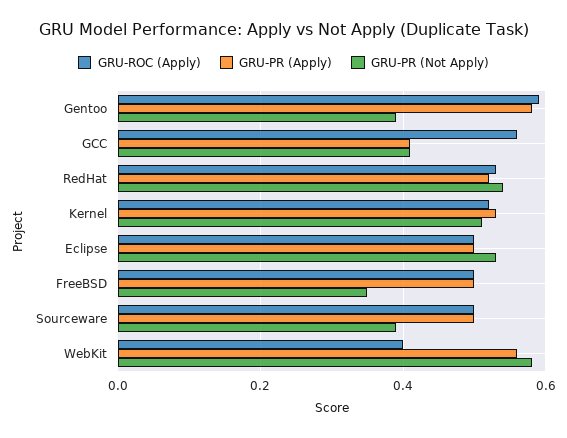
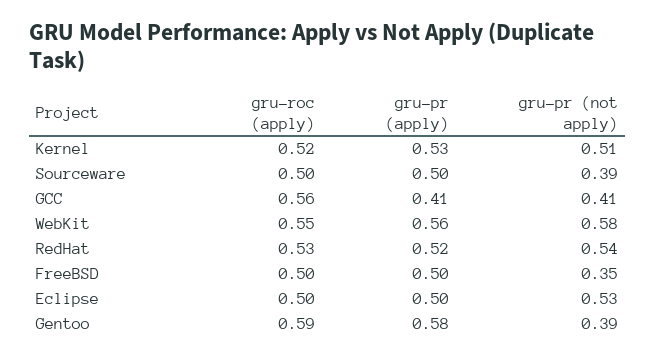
  {
    "GRU-ROC (Apply)": {
      "Gentoo": 0.59,
      "GCC": 0.56,
      "RedHat": 0.53,
      "Kernel": 0.52,
      "Eclipse": 0.5,
      "FreeBSD": 0.5,
      "Sourceware": 0.5,
-     "WebKit": 0.4
+     "WebKit": 0.55
    },
    "GRU-PR (Apply)": {
      "Gentoo": 0.58,
      "GCC": 0.41,
      "RedHat": 0.52,
      "Kernel": 0.53,
      "Eclipse": 0.5,
      "FreeBSD": 0.5,
      "Sourceware": 0.5,
      "WebKit": 0.56
    },
    "GRU-PR (Not Apply)": {
      "Gentoo": 0.39,
      "GCC": 0.41,
      "RedHat": 0.54,
      "Kernel": 0.51,
      "Eclipse": 0.53,
      "FreeBSD": 0.35,
      "Sourceware": 0.39,
      "WebKit": 0.58
    }
  }

